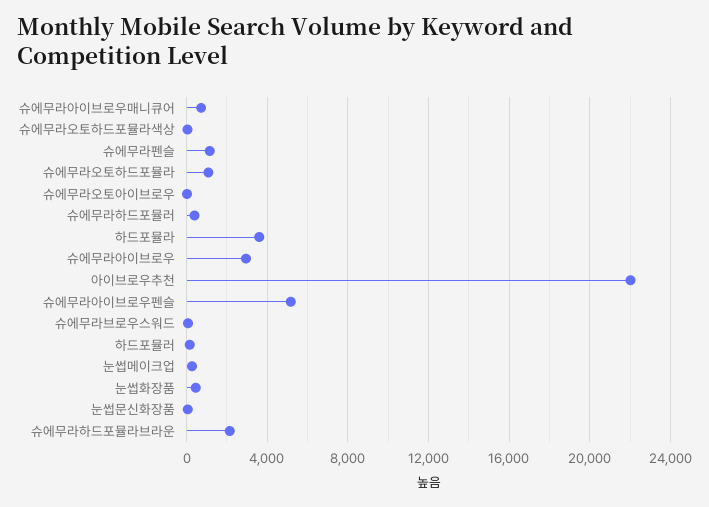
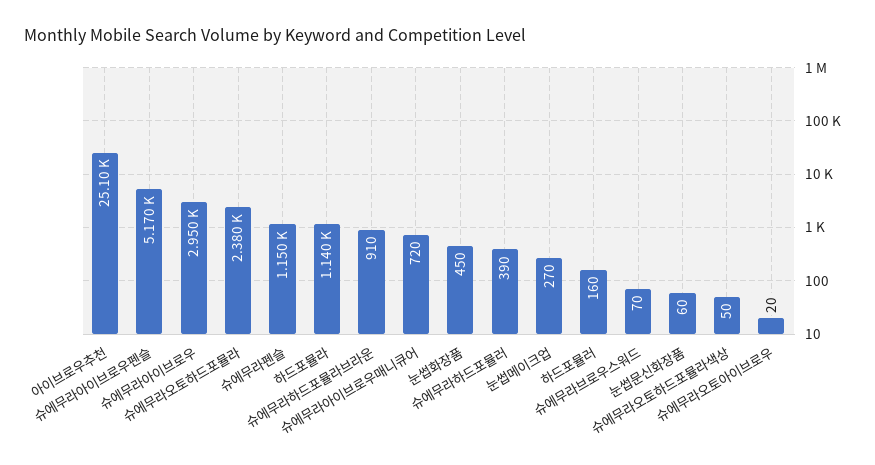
  {
    "슈에무라아이브로우매니큐어": 720,
    "슈에무라오토하드포뮬라색상": 50,
    "슈에무라펜슬": 1150,
-   "슈에무라오토하드포뮬라": 1000,
+   "슈에무라오토하드포뮬라": 2380,
    "슈에무라오토아이브로우": 20,
    "슈에무라하드포뮬러": 390,
-   "하드포뮬라": 3500,
+   "하드포뮬라": 1140,
    "슈에무라아이브로우": 2950,
-   "아이브로우추천": 22000,
+   "아이브로우추천": 25100,
    "슈에무라아이브로우펜슬": 5170,
    "슈에무라브로우스워드": 70,
    "하드포뮬러": 160,
    "눈썹메이크업": 270,
    "눈썹화장품": 450,
    "눈썹문신화장품": 60,
-   "슈에무라하드포뮬라브라운": 2000
+   "슈에무라하드포뮬라브라운": 910
  }

